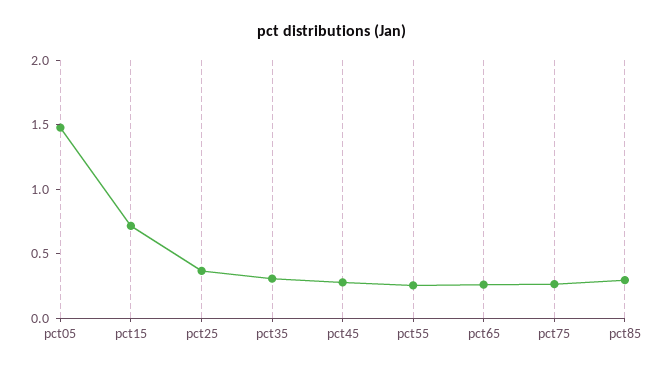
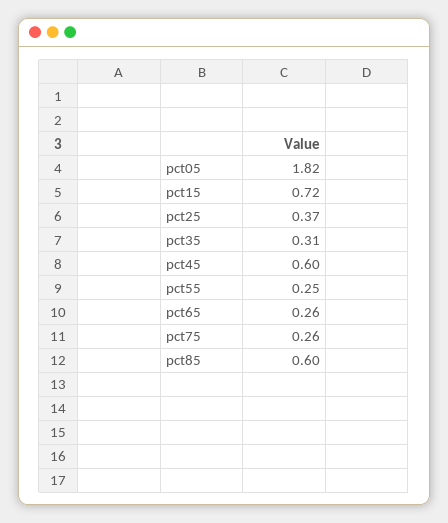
  {
-   "pct05": 1.5,
+   "pct05": 1.82,
    "pct15": 0.72,
    "pct25": 0.37,
    "pct35": 0.31,
-   "pct45": 0.3,
+   "pct45": 0.6,
    "pct55": 0.25,
    "pct65": 0.26,
    "pct75": 0.26,
-   "pct85": 0.3
+   "pct85": 0.6
  }

